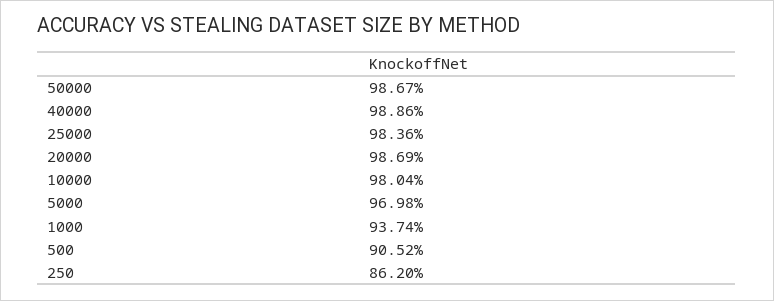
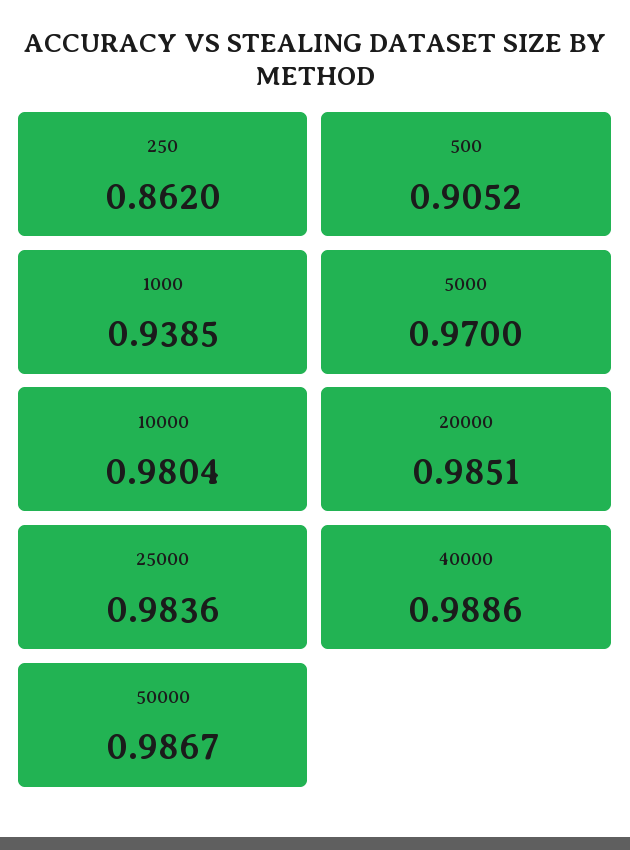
  {
    "50000": 0.9867,
    "40000": 0.9886,
    "25000": 0.9836,
-   "20000": 0.9869,
+   "20000": 0.9851,
    "10000": 0.9804,
-   "5000": 0.9698,
+   "5000": 0.97,
-   "1000": 0.9374,
+   "1000": 0.9385,
    "500": 0.9052,
    "250": 0.862
  }

